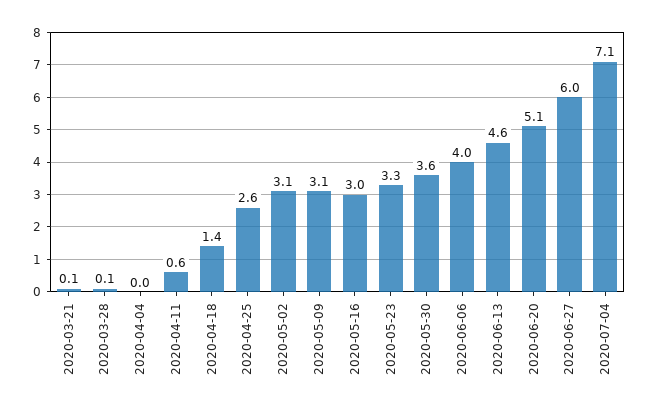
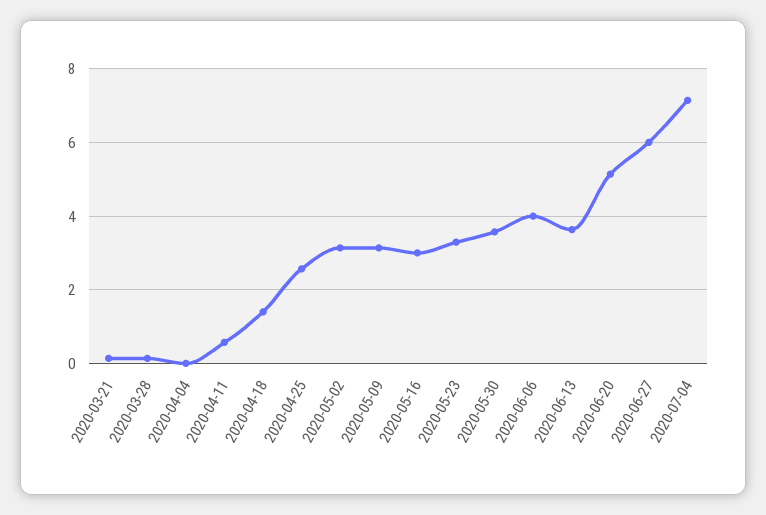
  {
    "2020-03-21": 0.1,
    "2020-03-28": 0.1,
    "2020-04-04": 0,
    "2020-04-11": 0.6,
    "2020-04-18": 1.4,
    "2020-04-25": 2.6,
    "2020-05-02": 3.1,
    "2020-05-09": 3.1,
    "2020-05-16": 3,
    "2020-05-23": 3.3,
    "2020-05-30": 3.6,
    "2020-06-06": 4,
-   "2020-06-13": 4.6,
+   "2020-06-13": 3.6,
    "2020-06-20": 5.1,
    "2020-06-27": 6,
    "2020-07-04": 7.1
  }

